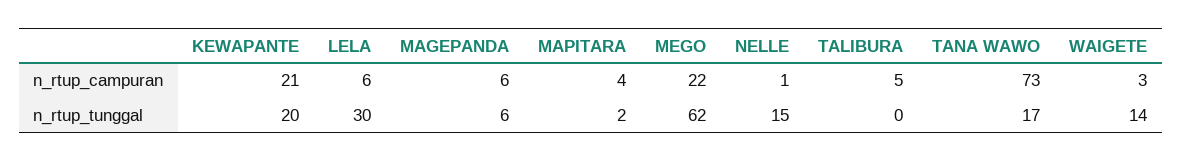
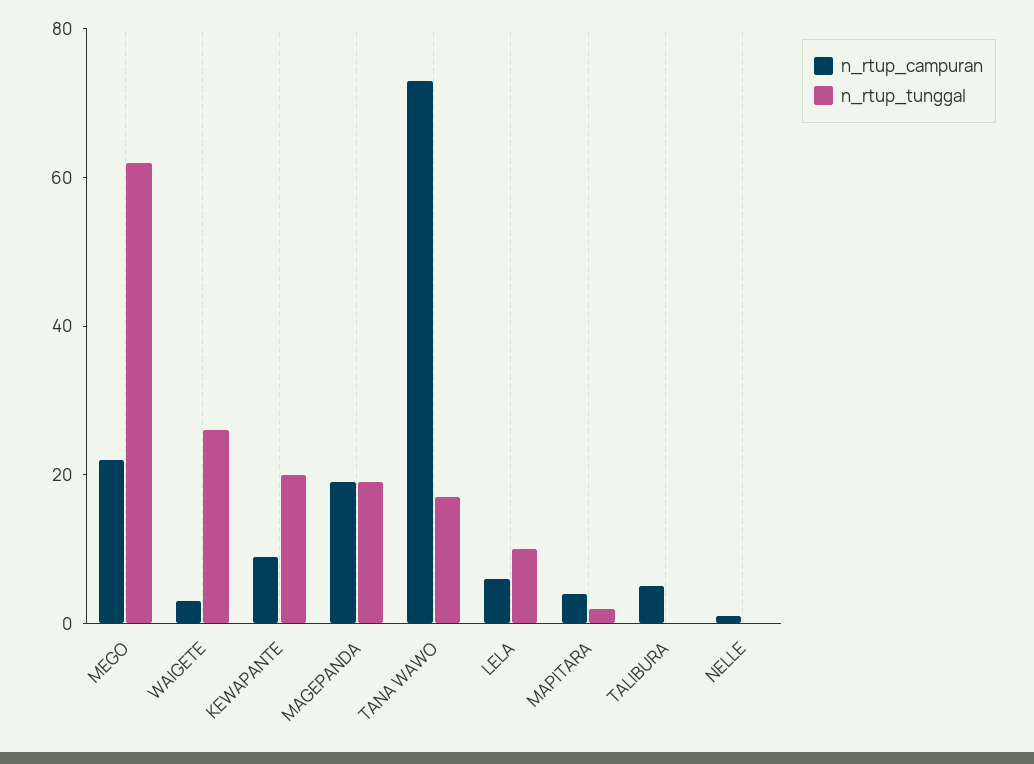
  {
    "n_rtup_campuran": {
-     "KEWAPANTE": 21,
+     "KEWAPANTE": 10,
      "LELA": 6,
-     "MAGEPANDA": 6,
+     "MAGEPANDA": 20,
      "MAPITARA": 4,
      "MEGO": 22,
      "NELLE": 1,
      "TALIBURA": 5,
      "TANA WAWO": 73,
      "WAIGETE": 3
    },
    "n_rtup_tunggal": {
      "KEWAPANTE": 20,
-     "LELA": 30,
+     "LELA": 10,
-     "MAGEPANDA": 6,
+     "MAGEPANDA": 20,
      "MAPITARA": 2,
      "MEGO": 62,
-     "NELLE": 15,
+     "NELLE": 0,
      "TALIBURA": 0,
      "TANA WAWO": 17,
-     "WAIGETE": 14
+     "WAIGETE": 25
    }
  }

